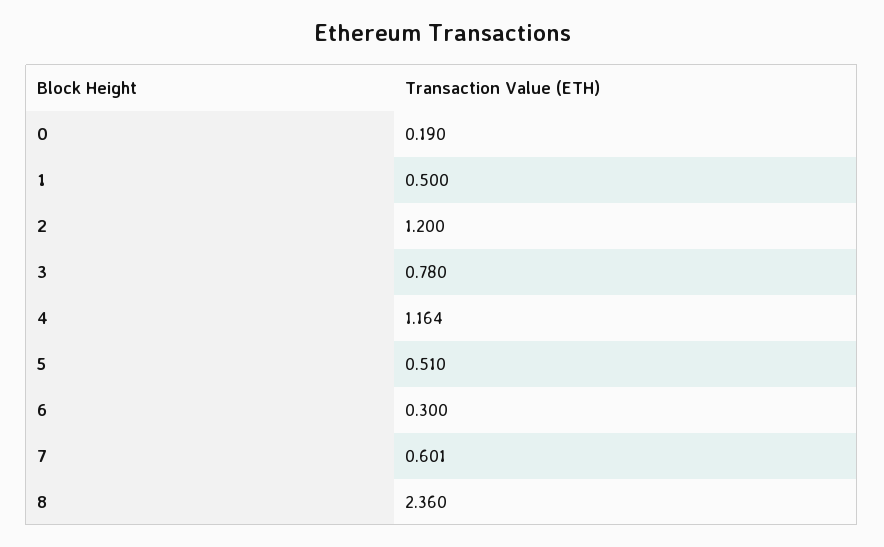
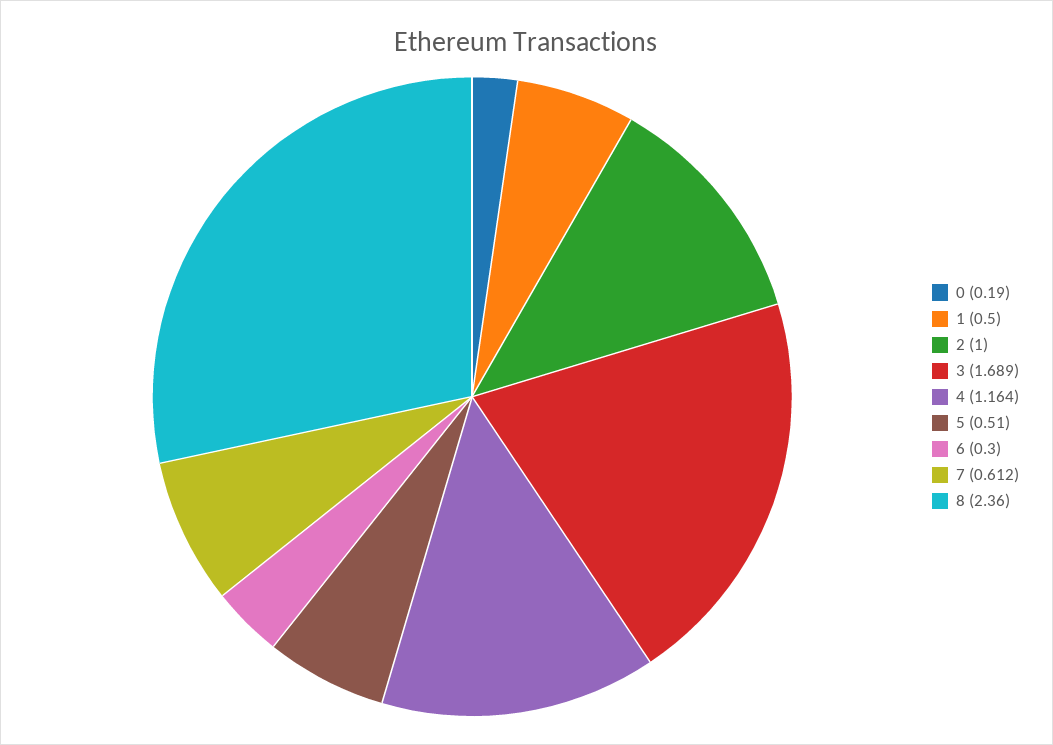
  {
    "0": 0.19,
    "1": 0.5,
-   "2": 1.2,
+   "2": 1,
-   "3": 0.78,
+   "3": 1.689,
    "4": 1.164,
    "5": 0.51,
    "6": 0.3,
-   "7": 0.601,
+   "7": 0.612,
    "8": 2.36
  }

